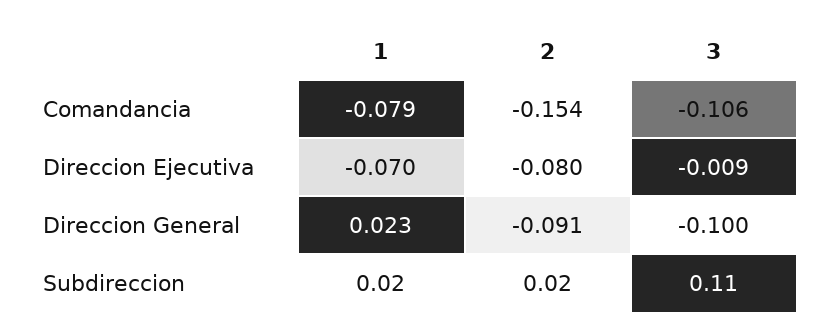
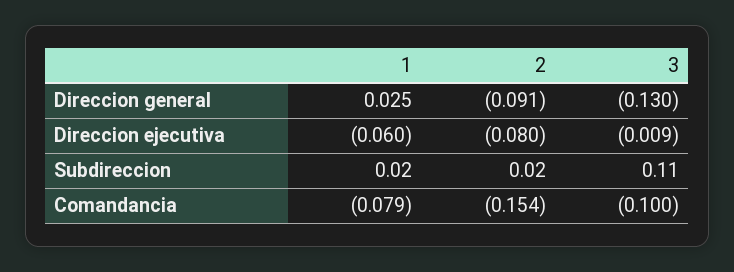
  {
    "1": {
      "Comandancia": -0.079,
-     "Direccion Ejecutiva": -0.07,
+     "Direccion Ejecutiva": -0.06,
-     "Direccion General": 0.023,
+     "Direccion General": 0.025,
      "Subdireccion": 0.02
    },
    "2": {
      "Comandancia": -0.154,
      "Direccion Ejecutiva": -0.08,
      "Direccion General": -0.091,
      "Subdireccion": 0.02
    },
    "3": {
-     "Comandancia": -0.106,
+     "Comandancia": -0.1,
      "Direccion Ejecutiva": -0.009,
-     "Direccion General": -0.1,
+     "Direccion General": -0.13,
      "Subdireccion": 0.11
    }
  }

